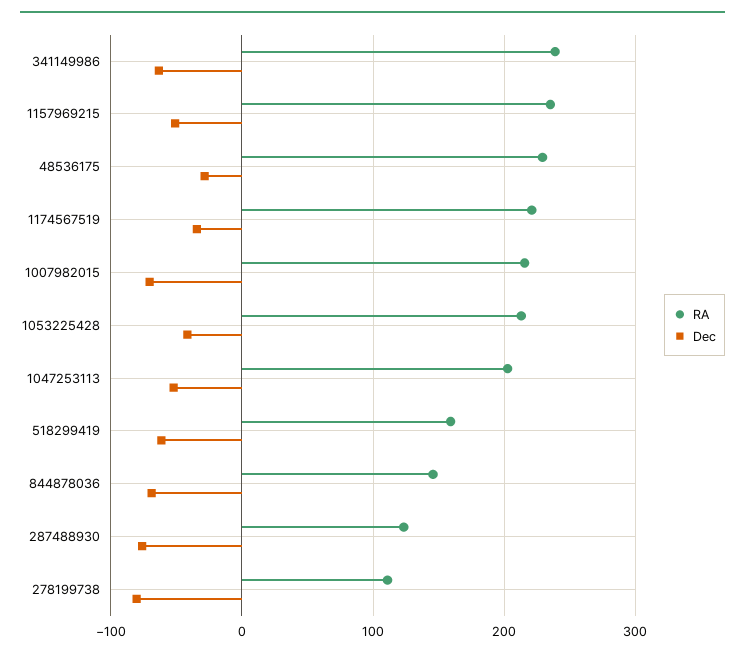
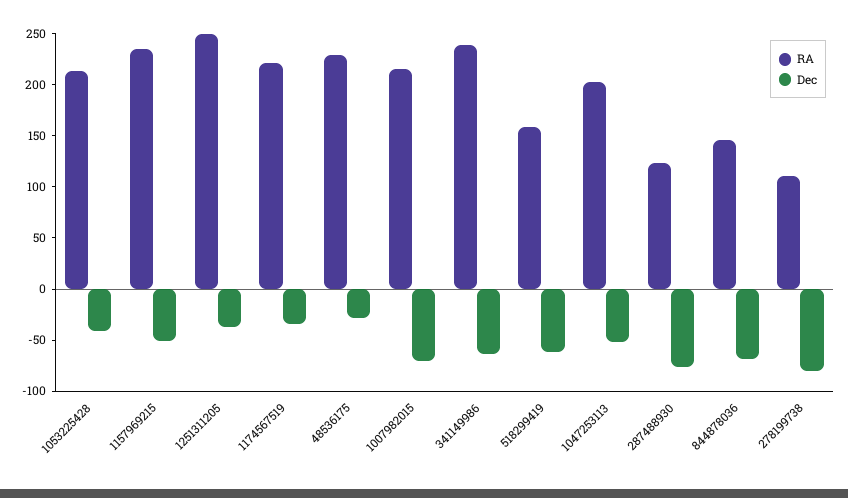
  {
    "RA": {
      "341149986": 240,
      "1157969215": 240,
      "48536175": 230,
      "1174567519": 220,
      "1007982015": 220,
      "1053225428": 210,
      "1047253113": 200,
      "518299419": 160,
      "844878036": 150,
      "287488930": 120,
-     "278199738": 110
+     "278199738": 110,
+     "1251311205": 250
    },
    "Dec": {
      "341149986": -60,
      "1157969215": -50,
      "48536175": -30,
      "1174567519": -30,
      "1007982015": -70,
      "1053225428": -40,
      "1047253113": -50,
      "518299419": -60,
      "844878036": -70,
      "287488930": -80,
-     "278199738": -80
+     "278199738": -80,
+     "1251311205": -40
    }
  }

